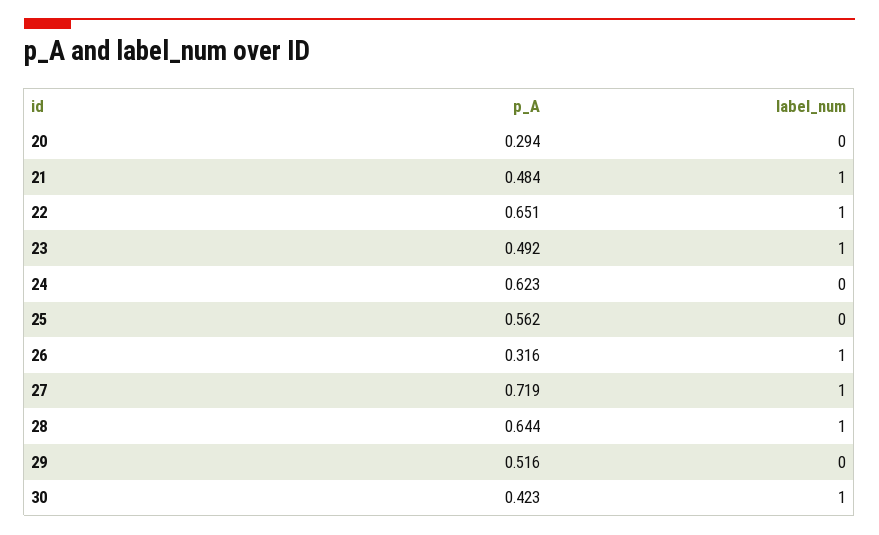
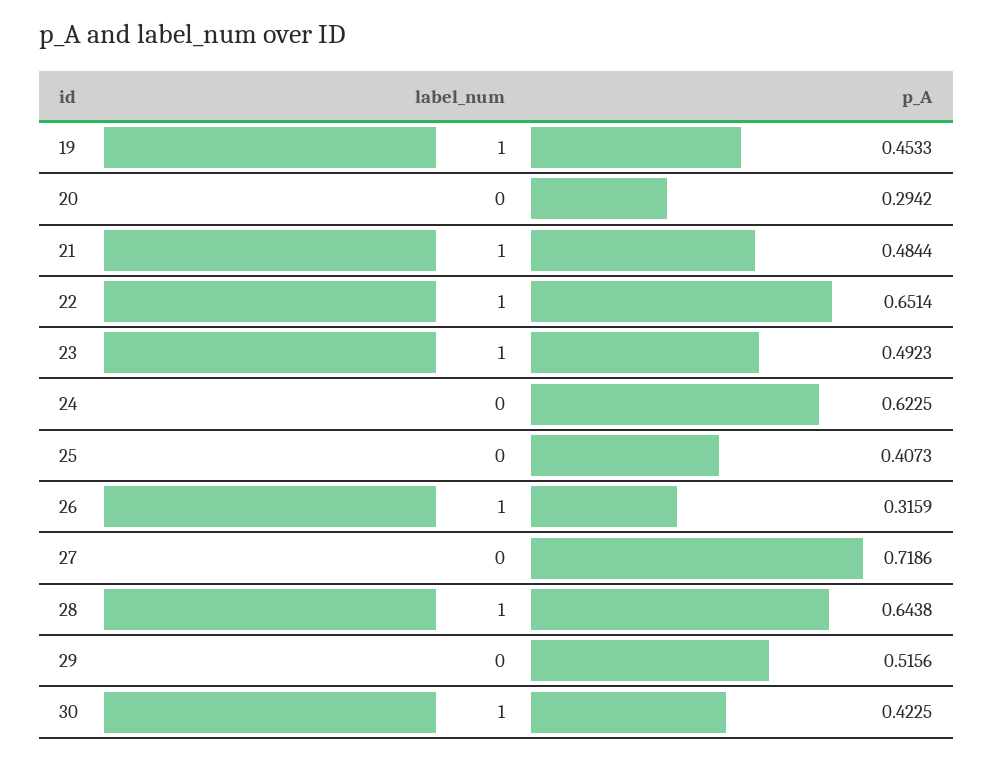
  {
    "p_A": {
      "20": 0.2942,
      "21": 0.4844,
      "22": 0.6514,
      "23": 0.4923,
      "24": 0.6225,
-     "25": 0.562,
+     "25": 0.4073,
      "26": 0.3159,
      "27": 0.7186,
      "28": 0.6438,
      "29": 0.5156,
-     "30": 0.4225
+     "30": 0.4225,
+     "19": 0.4533
    },
    "label_num": {
      "20": 0,
      "21": 1,
      "22": 1,
      "23": 1,
      "24": 0,
      "25": 0,
      "26": 1,
-     "27": 1,
+     "27": 0,
      "28": 1,
      "29": 0,
-     "30": 1
+     "30": 1,
+     "19": 1
    }
  }

